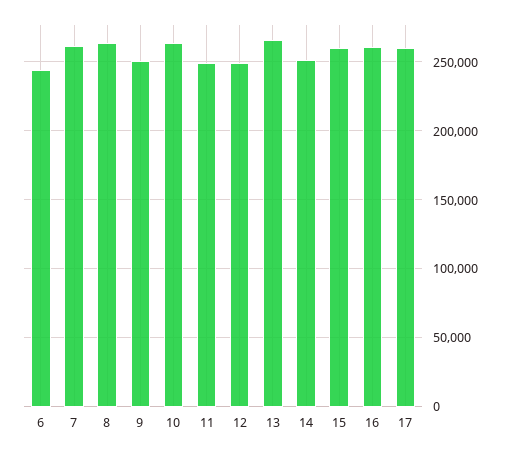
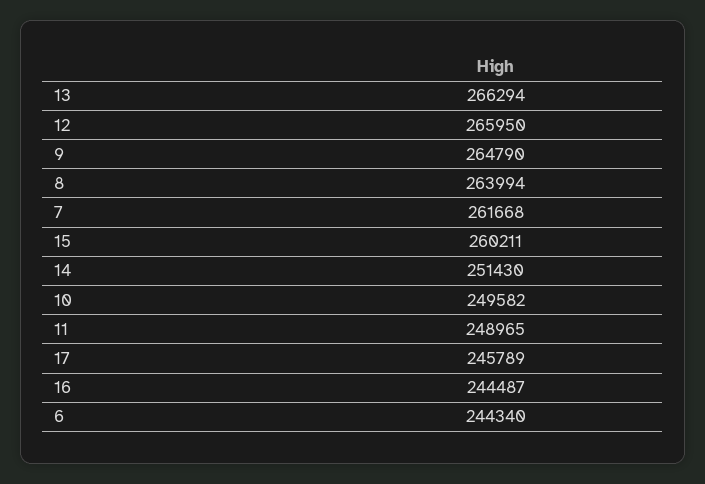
  {
    "6": 244340,
    "7": 261668,
    "8": 263994,
-   "9": 250000,
+   "9": 264790,
-   "10": 265000,
+   "10": 249582,
    "11": 248965,
-   "12": 250000,
+   "12": 265950,
    "13": 266294,
    "14": 251430,
    "15": 260211,
-   "16": 260000,
+   "16": 244487,
-   "17": 260000
+   "17": 245789
  }

